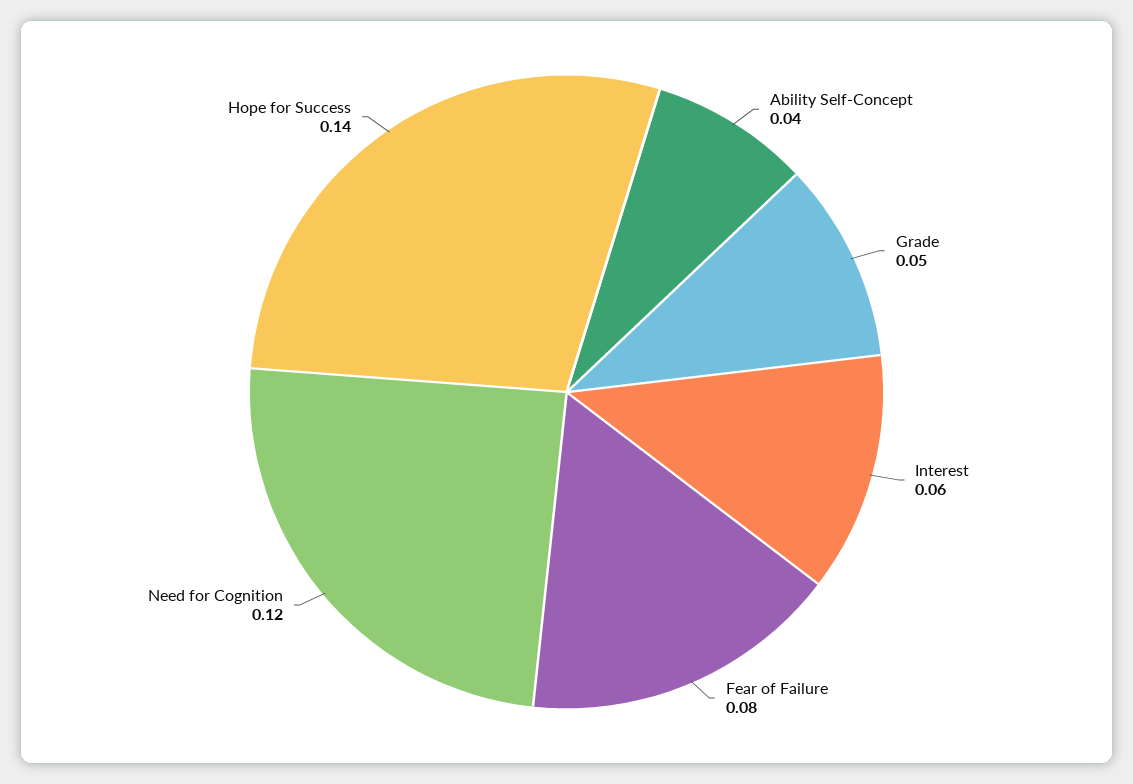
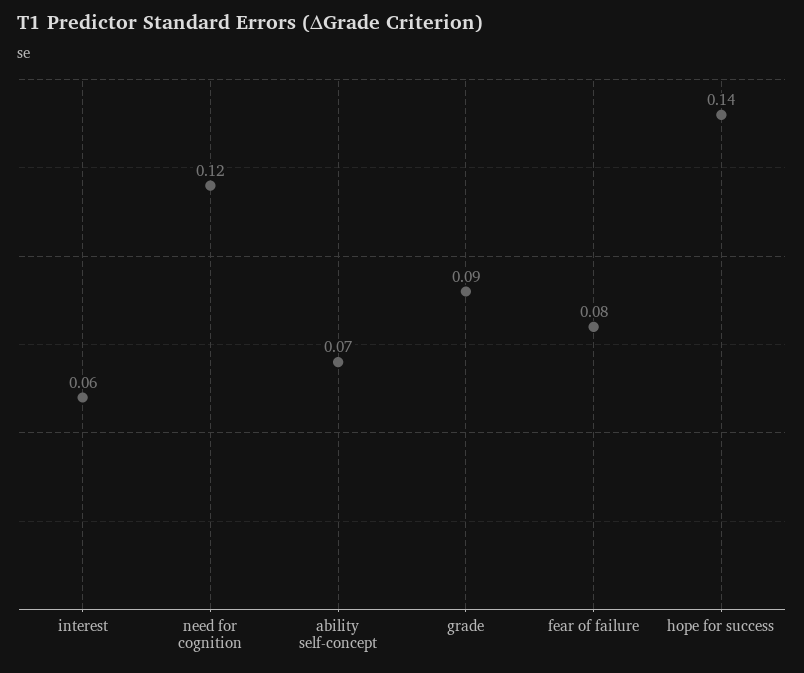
  {
-   "Ability Self-Concept": 0.04,
+   "Ability Self-Concept": 0.07,
-   "Grade": 0.05,
+   "Grade": 0.09,
    "Interest": 0.06,
    "Fear of Failure": 0.08,
    "Need for Cognition": 0.12,
    "Hope for Success": 0.14
  }

